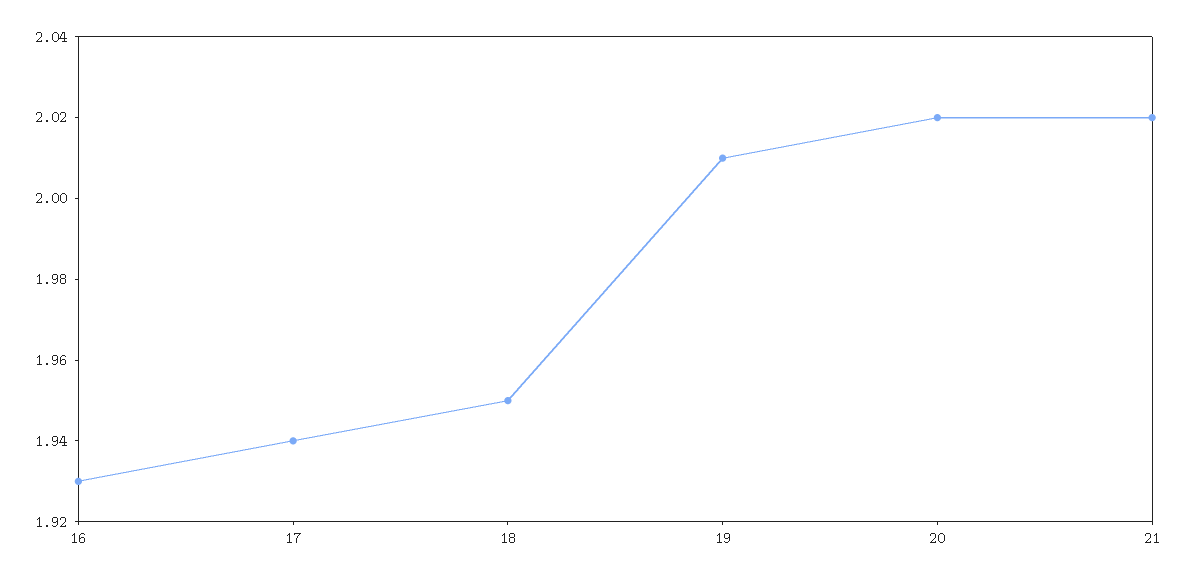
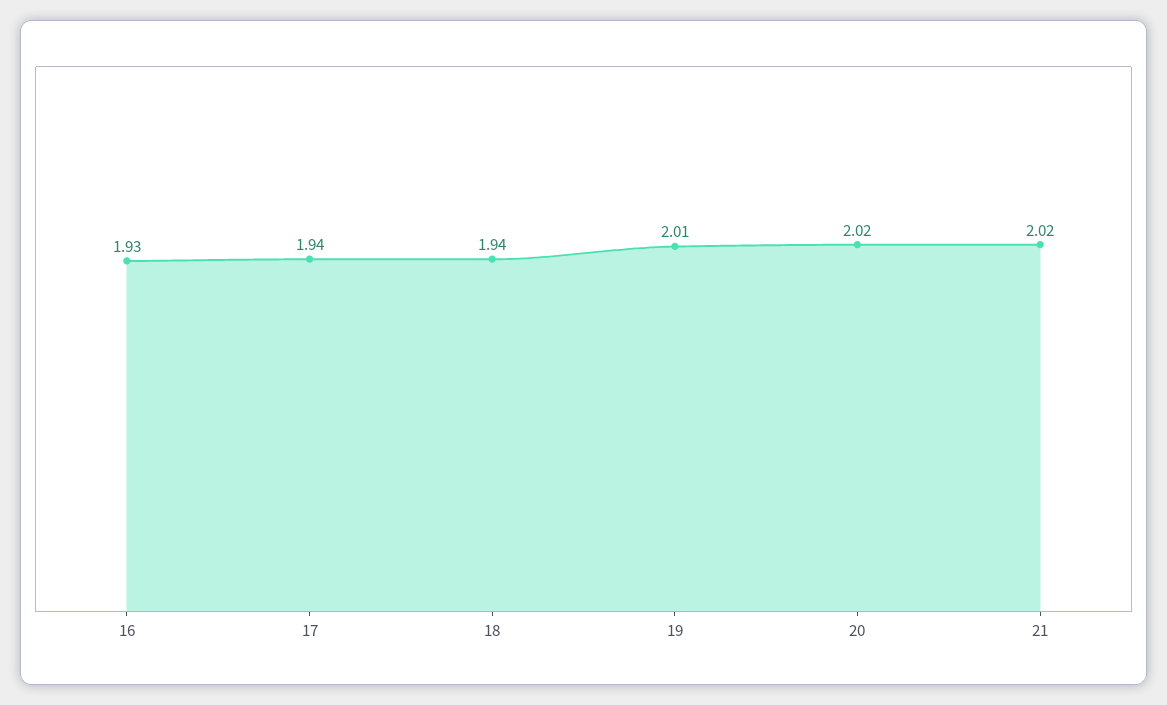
  {
    "16": 1.93,
    "17": 1.94,
-   "18": 1.95,
+   "18": 1.94,
    "19": 2.01,
    "20": 2.02,
    "21": 2.02
  }

